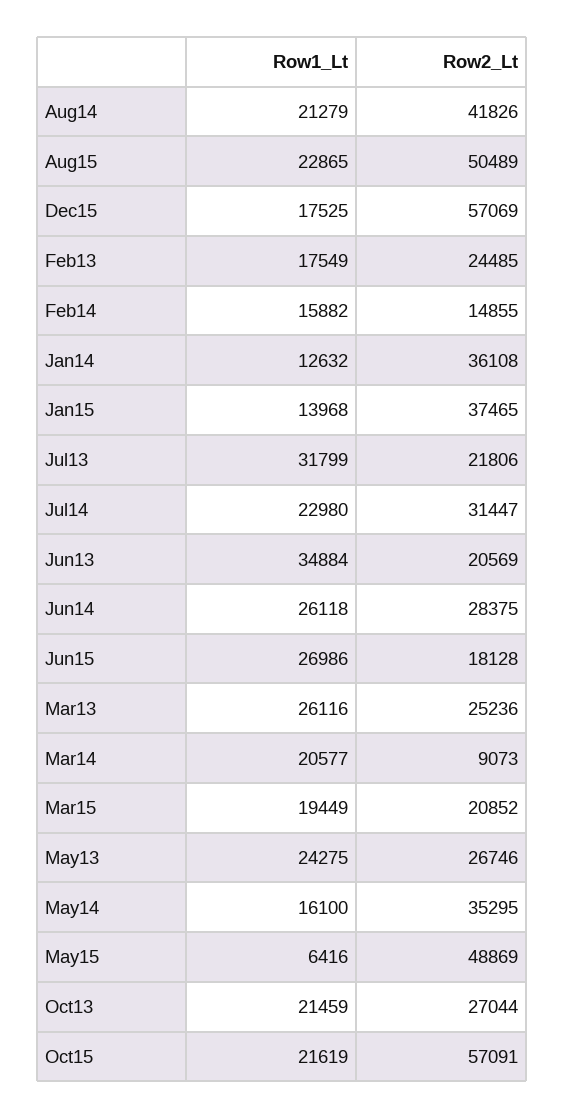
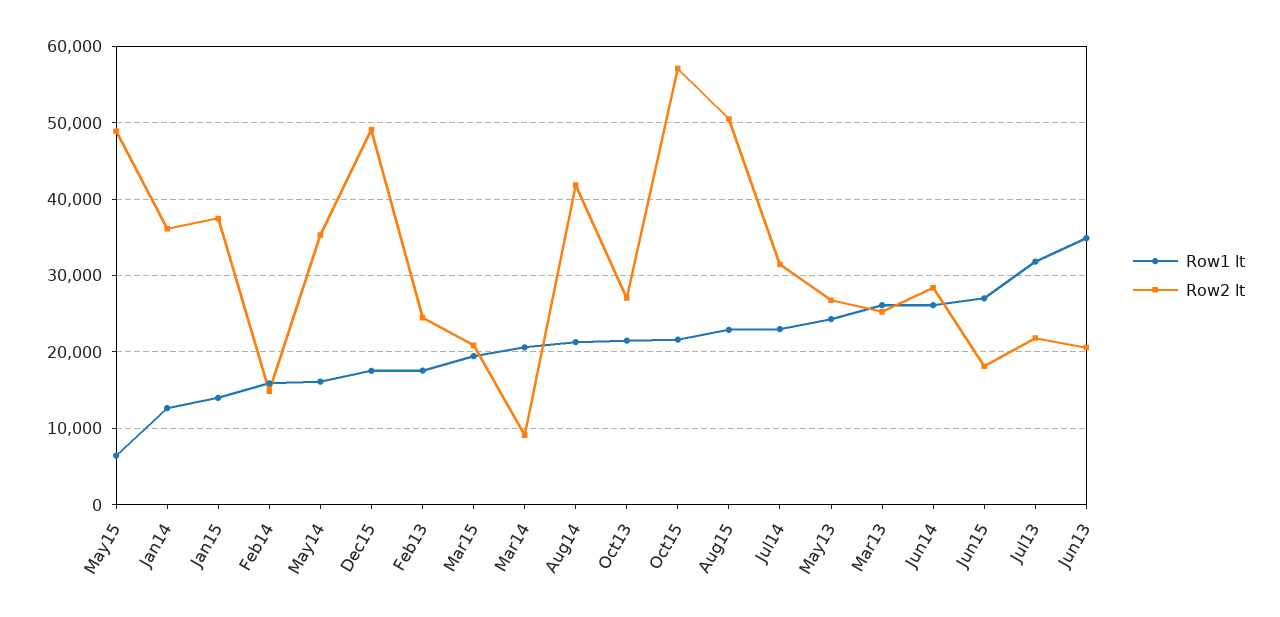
  {
    "Row1_Lt": {
      "Aug14": 21279,
      "Aug15": 22865,
      "Dec15": 17525,
      "Feb13": 17549,
      "Feb14": 15882,
      "Jan14": 12632,
      "Jan15": 13968,
      "Jul13": 31799,
      "Jul14": 22980,
      "Jun13": 34884,
      "Jun14": 26118,
      "Jun15": 26986,
      "Mar13": 26116,
      "Mar14": 20577,
      "Mar15": 19449,
      "May13": 24275,
      "May14": 16100,
      "May15": 6416,
      "Oct13": 21459,
      "Oct15": 21619
    },
    "Row2_Lt": {
      "Aug14": 41826,
      "Aug15": 50489,
-     "Dec15": 57069,
+     "Dec15": 49000,
      "Feb13": 24485,
      "Feb14": 14855,
      "Jan14": 36108,
      "Jan15": 37465,
      "Jul13": 21806,
      "Jul14": 31447,
      "Jun13": 20569,
      "Jun14": 28375,
      "Jun15": 18128,
      "Mar13": 25236,
      "Mar14": 9073,
      "Mar15": 20852,
      "May13": 26746,
      "May14": 35295,
      "May15": 48869,
      "Oct13": 27044,
      "Oct15": 57091
    }
  }

